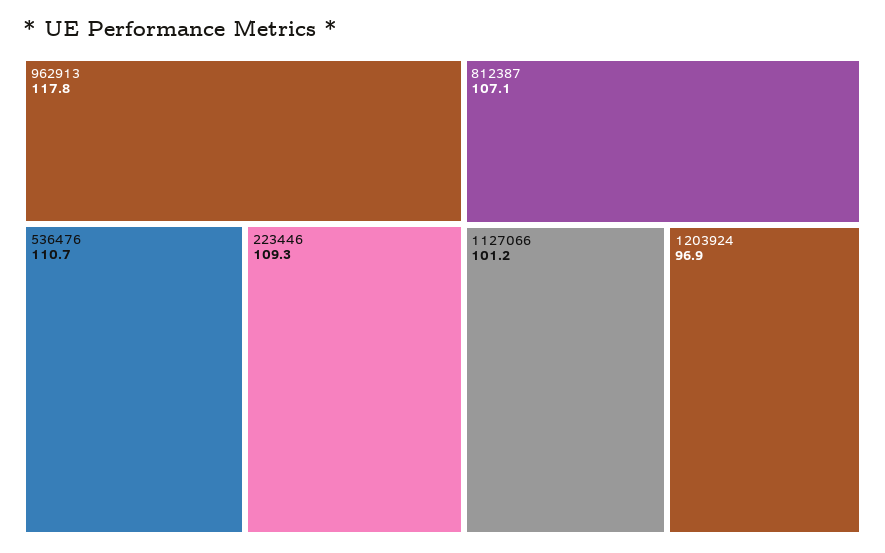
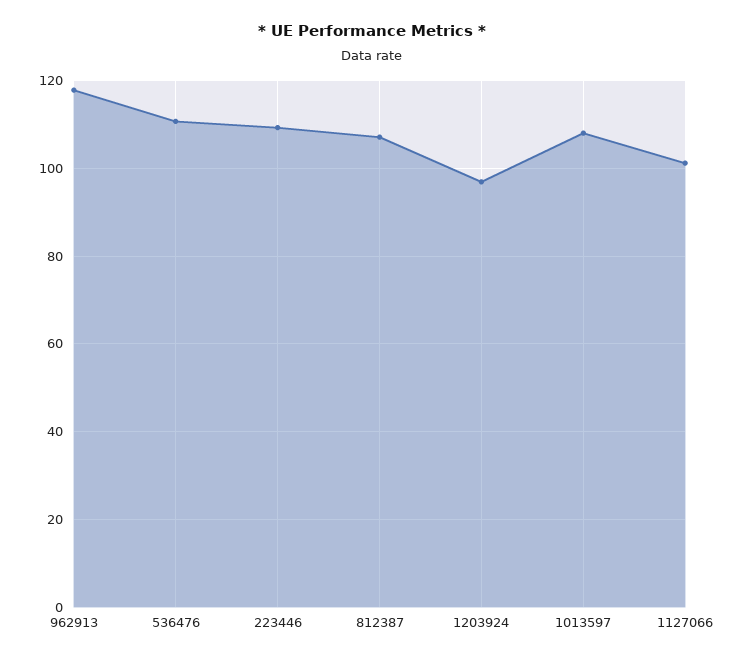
  {
    "962913": 117.8,
    "536476": 110.7,
    "223446": 109.3,
    "812387": 107.1,
    "1127066": 101.2,
-   "1203924": 96.9
+   "1203924": 96.9,
+   "1013597": 108
  }

